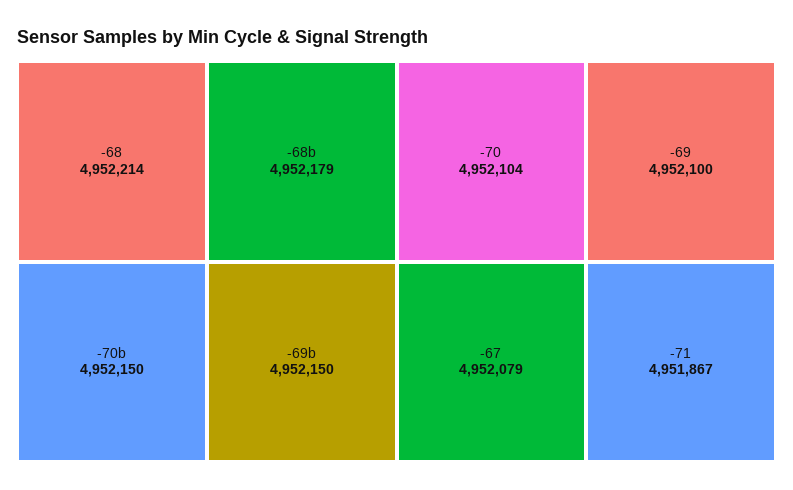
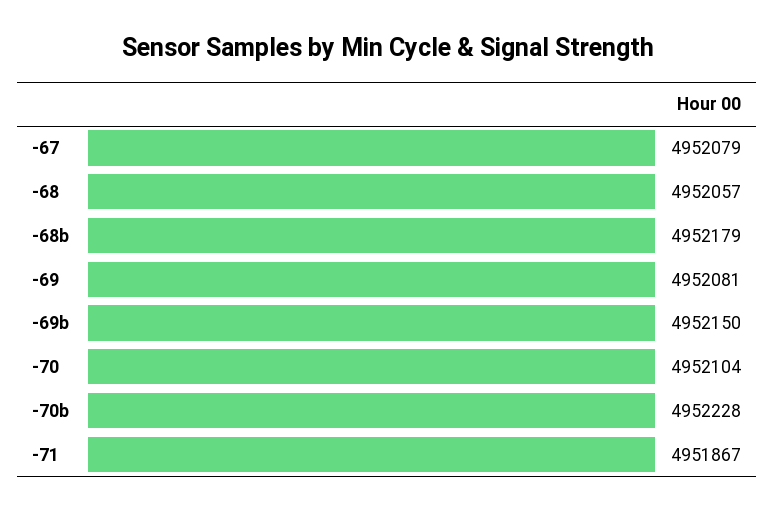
  {
-   "-68": 4952214,
+   "-68": 4952057,
    "-68b": 4952179,
-   "-70b": 4952150,
+   "-70b": 4952228,
    "-69b": 4952150,
    "-70": 4952104,
-   "-69": 4952100,
+   "-69": 4952081,
    "-67": 4952079,
    "-71": 4951867
  }

